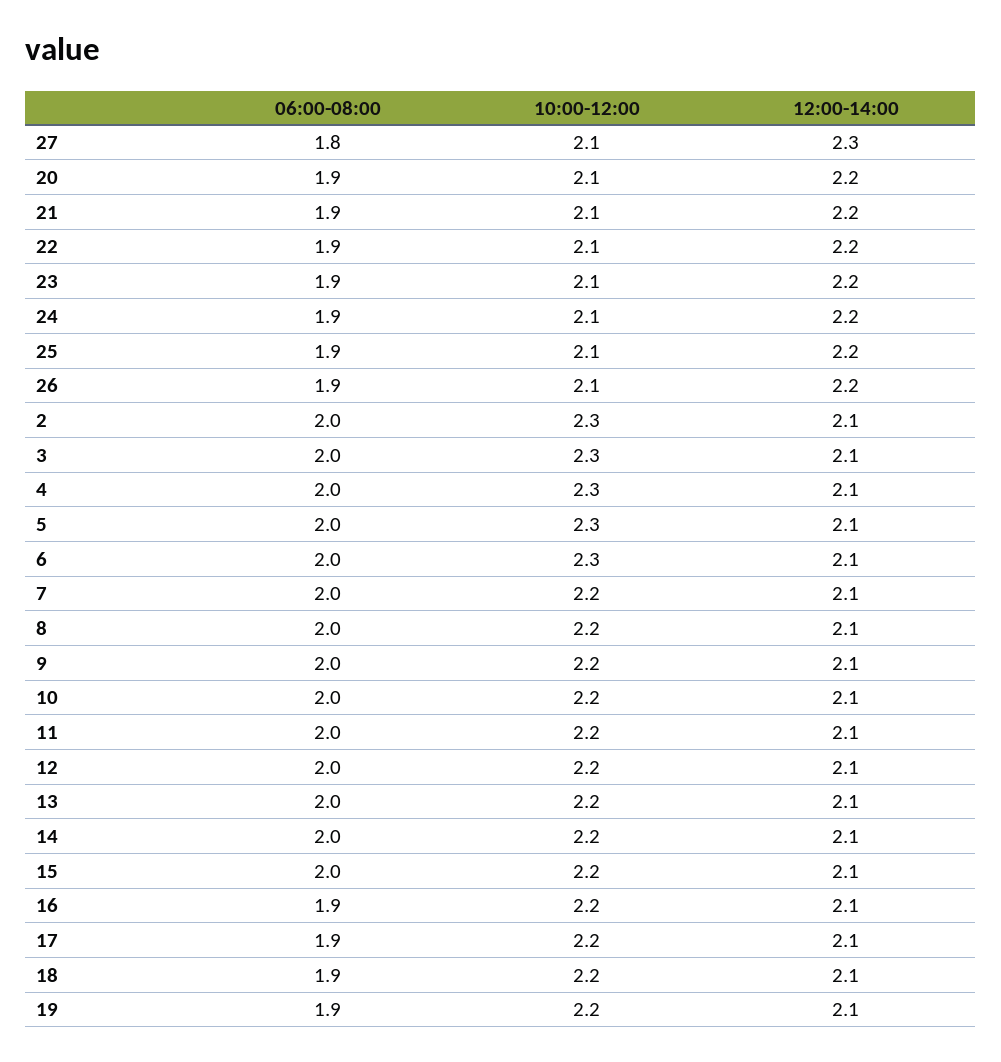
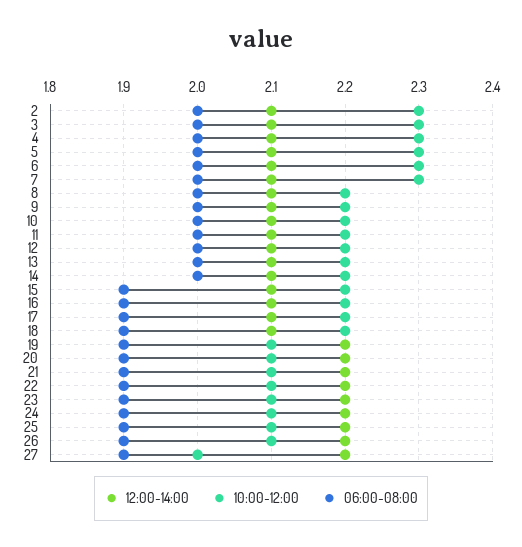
  {
    "06:00-08:00": {
-     "27": 1.8,
+     "27": 1.9,
      "20": 1.9,
      "21": 1.9,
      "22": 1.9,
      "23": 1.9,
      "24": 1.9,
      "25": 1.9,
      "26": 1.9,
      "2": 2,
      "3": 2,
      "4": 2,
      "5": 2,
      "6": 2,
      "7": 2,
      "8": 2,
      "9": 2,
      "10": 2,
      "11": 2,
      "12": 2,
      "13": 2,
      "14": 2,
-     "15": 2,
+     "15": 1.9,
      "16": 1.9,
      "17": 1.9,
      "18": 1.9,
      "19": 1.9
    },
    "10:00-12:00": {
-     "27": 2.1,
+     "27": 2,
      "20": 2.1,
      "21": 2.1,
      "22": 2.1,
      "23": 2.1,
      "24": 2.1,
      "25": 2.1,
      "26": 2.1,
      "2": 2.3,
      "3": 2.3,
      "4": 2.3,
      "5": 2.3,
      "6": 2.3,
-     "7": 2.2,
+     "7": 2.3,
      "8": 2.2,
      "9": 2.2,
      "10": 2.2,
      "11": 2.2,
      "12": 2.2,
      "13": 2.2,
      "14": 2.2,
      "15": 2.2,
      "16": 2.2,
      "17": 2.2,
      "18": 2.2,
-     "19": 2.2
+     "19": 2.1
    },
    "12:00-14:00": {
-     "27": 2.3,
+     "27": 2.2,
      "20": 2.2,
      "21": 2.2,
      "22": 2.2,
      "23": 2.2,
      "24": 2.2,
      "25": 2.2,
      "26": 2.2,
      "2": 2.1,
      "3": 2.1,
      "4": 2.1,
      "5": 2.1,
      "6": 2.1,
      "7": 2.1,
      "8": 2.1,
      "9": 2.1,
      "10": 2.1,
      "11": 2.1,
      "12": 2.1,
      "13": 2.1,
      "14": 2.1,
      "15": 2.1,
      "16": 2.1,
      "17": 2.1,
      "18": 2.1,
-     "19": 2.1
+     "19": 2.2
    }
  }

